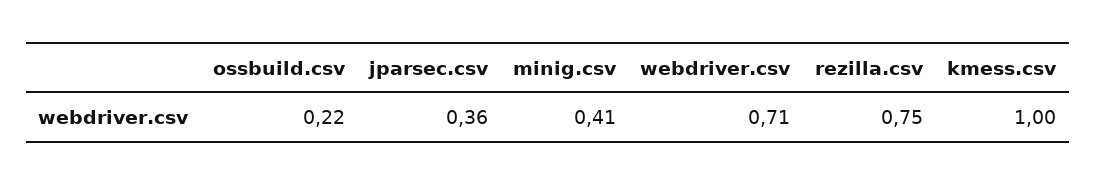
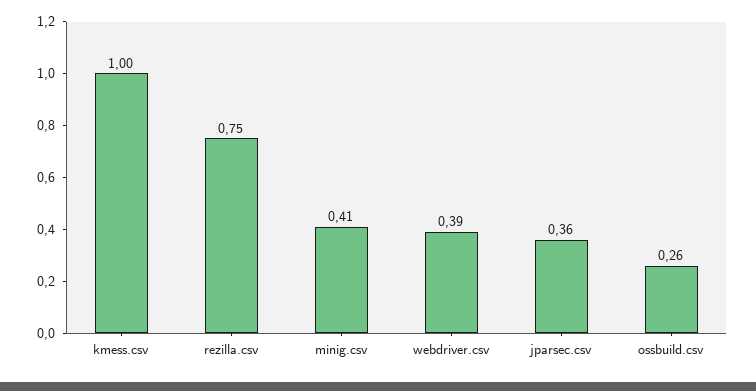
  {
-   "ossbuild.csv": 0.22,
+   "ossbuild.csv": 0.26,
    "jparsec.csv": 0.36,
    "minig.csv": 0.41,
-   "webdriver.csv": 0.71,
+   "webdriver.csv": 0.39,
    "rezilla.csv": 0.75,
    "kmess.csv": 1
  }

